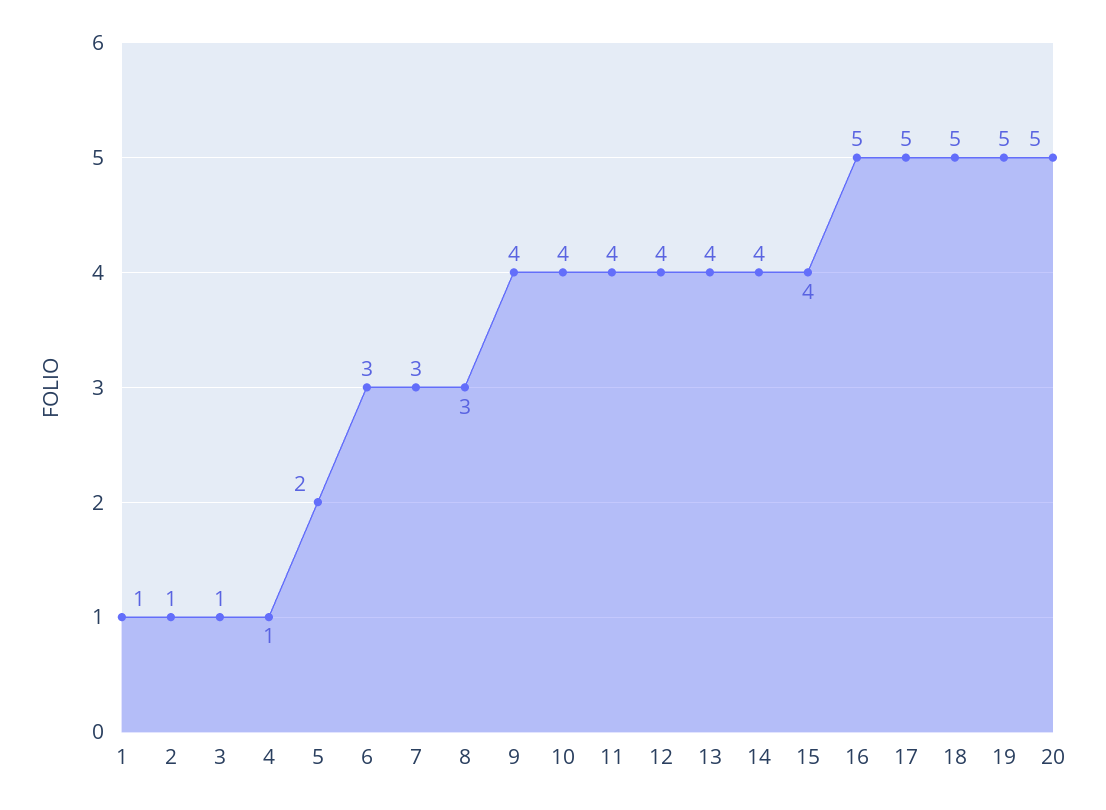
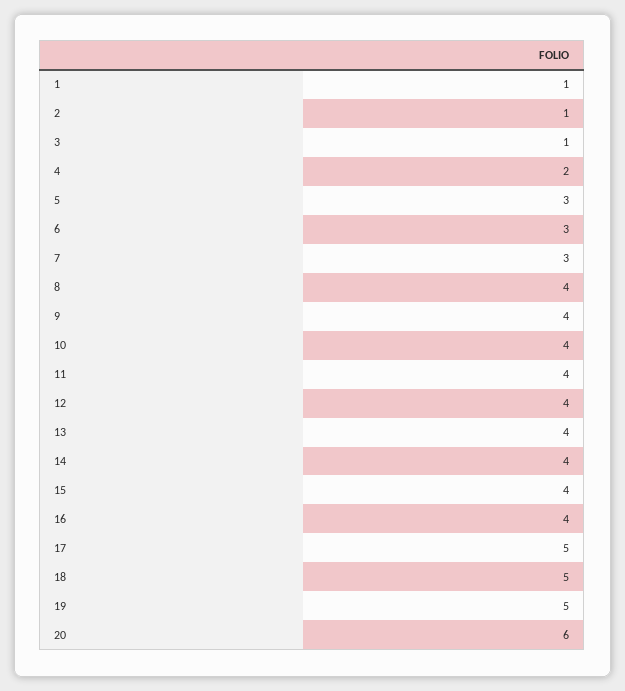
  {
    "1": 1,
    "2": 1,
    "3": 1,
-   "4": 1,
+   "4": 2,
-   "5": 2,
+   "5": 3,
    "6": 3,
    "7": 3,
-   "8": 3,
+   "8": 4,
    "9": 4,
    "10": 4,
    "11": 4,
    "12": 4,
    "13": 4,
    "14": 4,
    "15": 4,
-   "16": 5,
+   "16": 4,
    "17": 5,
    "18": 5,
    "19": 5,
-   "20": 5
+   "20": 6
  }

